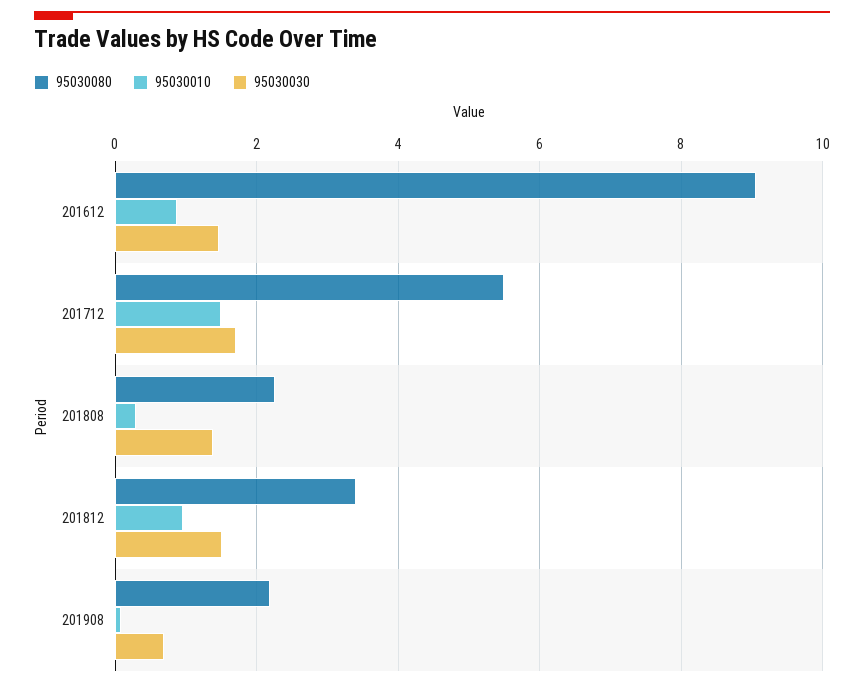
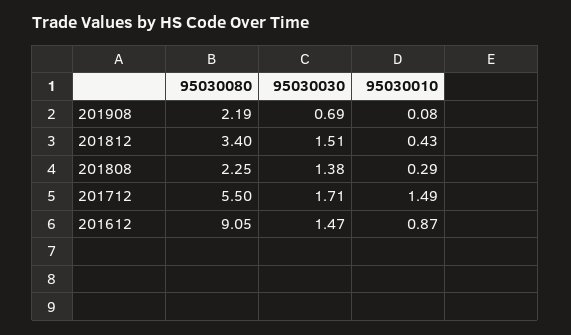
  {
    "95030080": {
      "201612": 9.05,
      "201712": 5.5,
      "201808": 2.25,
      "201812": 3.4,
      "201908": 2.19
    },
    "95030010": {
      "201612": 0.87,
      "201712": 1.49,
      "201808": 0.29,
-     "201812": 1,
+     "201812": 0.43,
      "201908": 0.08
    },
    "95030030": {
      "201612": 1.47,
      "201712": 1.71,
      "201808": 1.38,
      "201812": 1.51,
      "201908": 0.69
    }
  }

